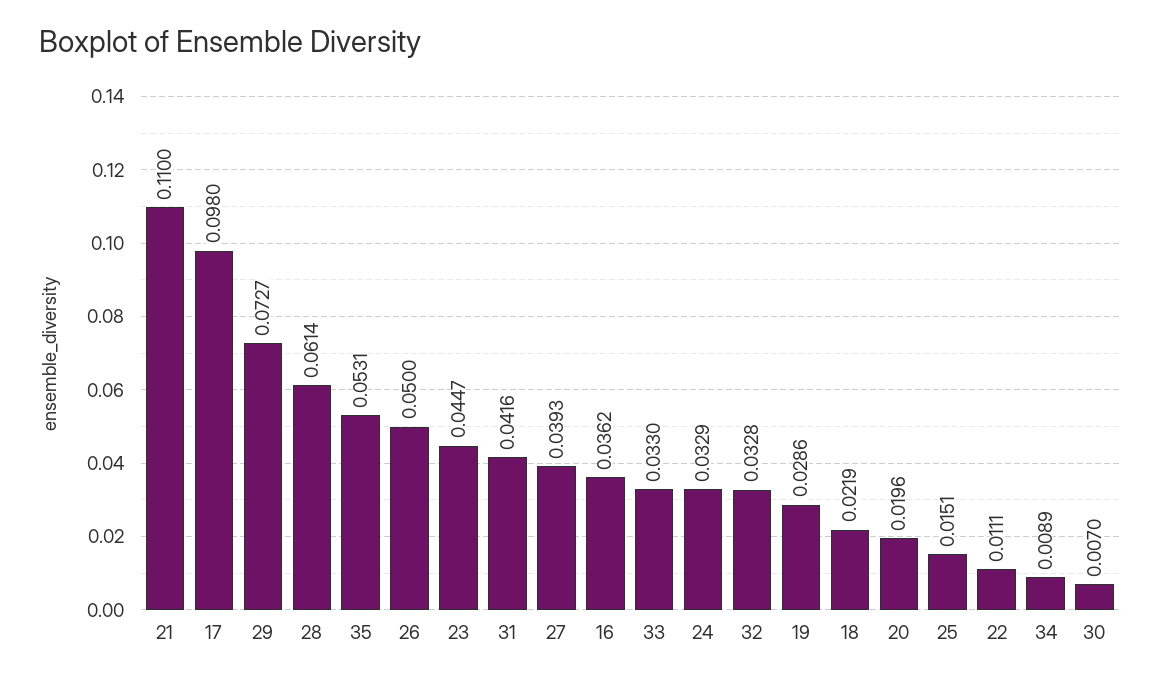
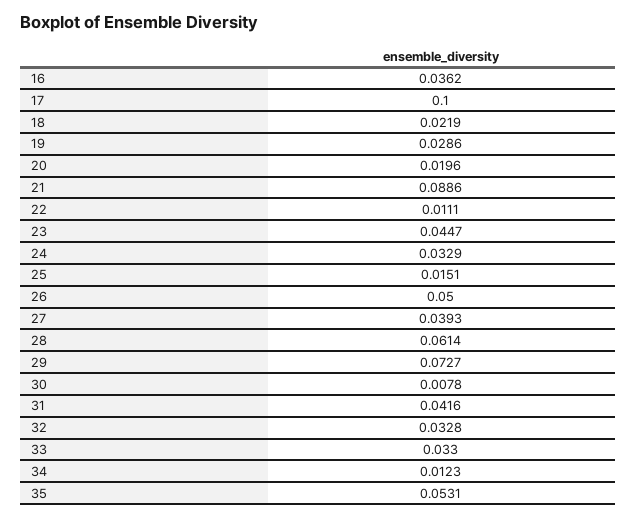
  {
-   "21": 0.11,
+   "21": 0.0886,
-   "17": 0.098,
+   "17": 0.1,
    "29": 0.0727,
    "28": 0.0614,
    "35": 0.0531,
    "26": 0.05,
    "23": 0.0447,
    "31": 0.0416,
    "27": 0.0393,
    "16": 0.0362,
    "33": 0.033,
    "24": 0.0329,
    "32": 0.0328,
    "19": 0.0286,
    "18": 0.0219,
    "20": 0.0196,
    "25": 0.0151,
    "22": 0.0111,
-   "34": 0.0089,
+   "34": 0.0123,
-   "30": 0.007
+   "30": 0.0078
  }

